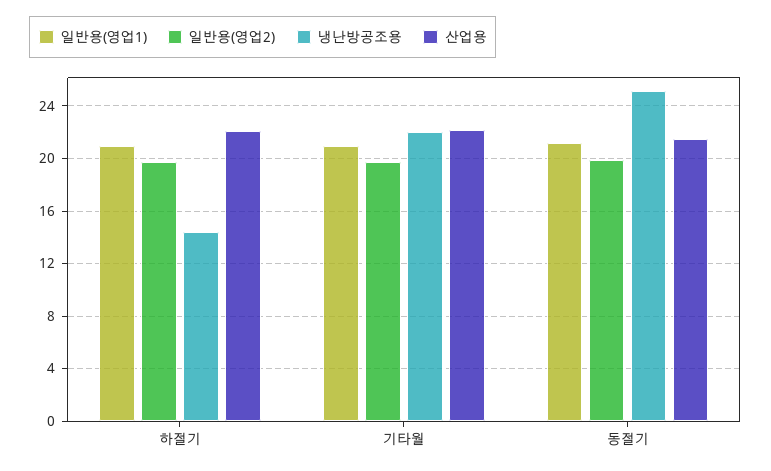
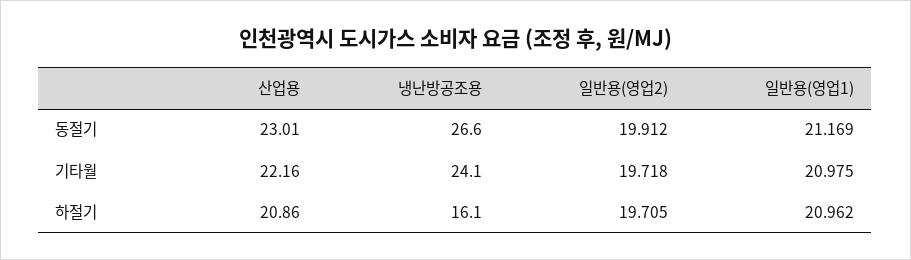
  {
    "일반용(영업1)": {
      "하절기": 20.962,
      "기타월": 20.975,
      "동절기": 21.169
    },
    "일반용(영업2)": {
      "하절기": 19.705,
      "기타월": 19.718,
      "동절기": 19.912
    },
    "냉난방공조용": {
-     "하절기": 14.5,
+     "하절기": 16.1,
-     "기타월": 22,
+     "기타월": 24.1,
-     "동절기": 25
+     "동절기": 26.6
    },
    "산업용": {
-     "하절기": 22,
+     "하절기": 20.86,
      "기타월": 22.16,
-     "동절기": 21.5
+     "동절기": 23.01
    }
  }

